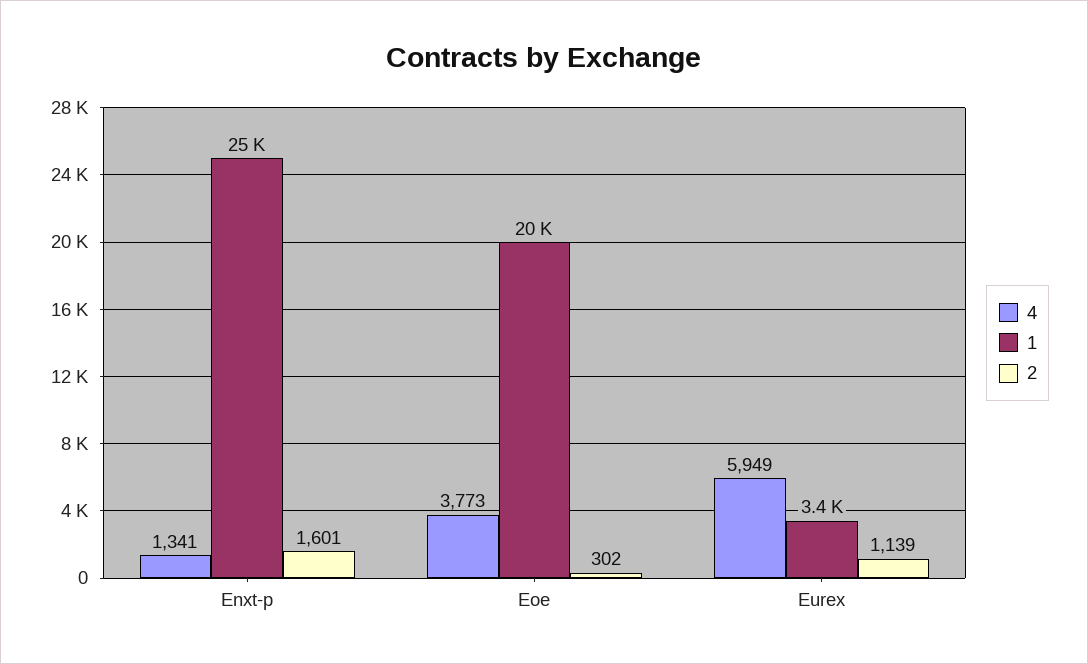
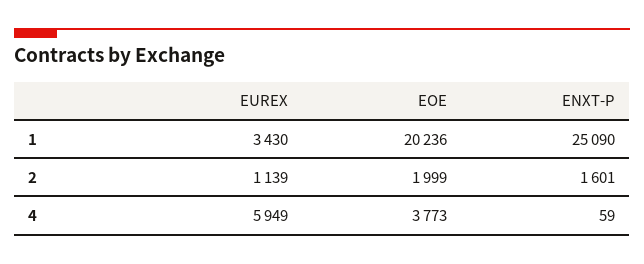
  {
    "4": {
-     "Enxt-p": 1341,
+     "Enxt-p": 59,
      "Eoe": 3773,
      "Eurex": 5949
    },
    "1": {
      "Enxt-p": 25090,
      "Eoe": 20236,
      "Eurex": 3430
    },
    "2": {
      "Enxt-p": 1601,
-     "Eoe": 302,
+     "Eoe": 1999,
      "Eurex": 1139
    }
  }

